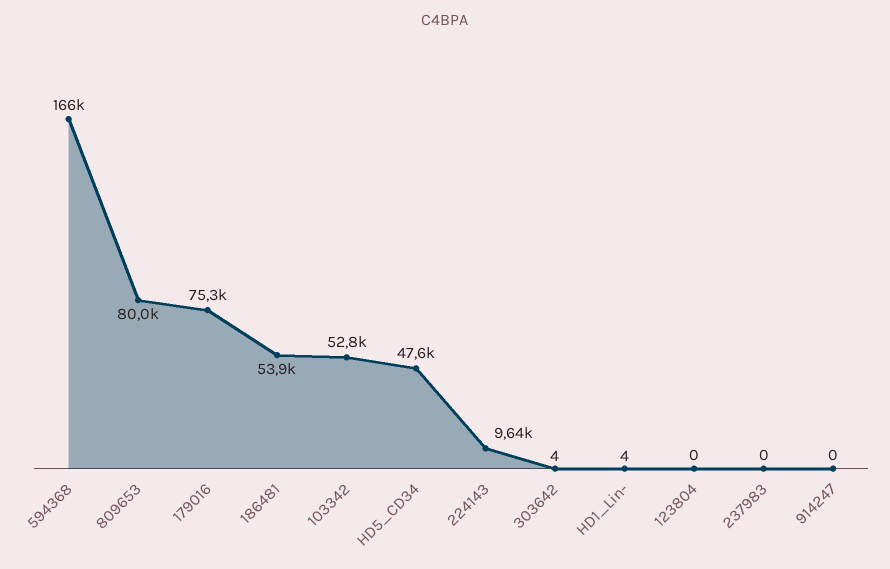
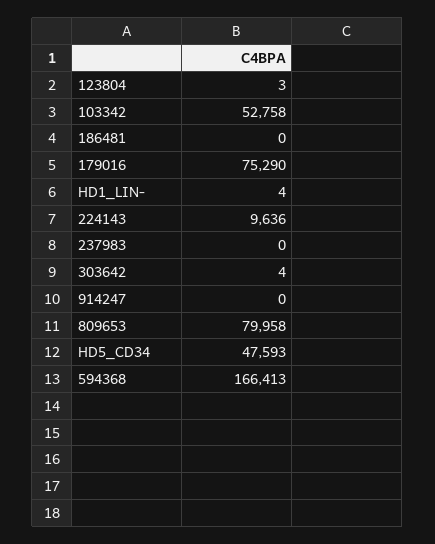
  {
    "594368": 166413,
    "809653": 79958,
    "179016": 75290,
-   "186481": 53900,
+   "186481": 0,
    "103342": 52758,
    "HD5_CD34": 47593,
    "224143": 9636,
    "303642": 4,
    "HD1_Lin-": 4,
-   "123804": 0,
+   "123804": 3,
    "237983": 0,
    "914247": 0
  }

